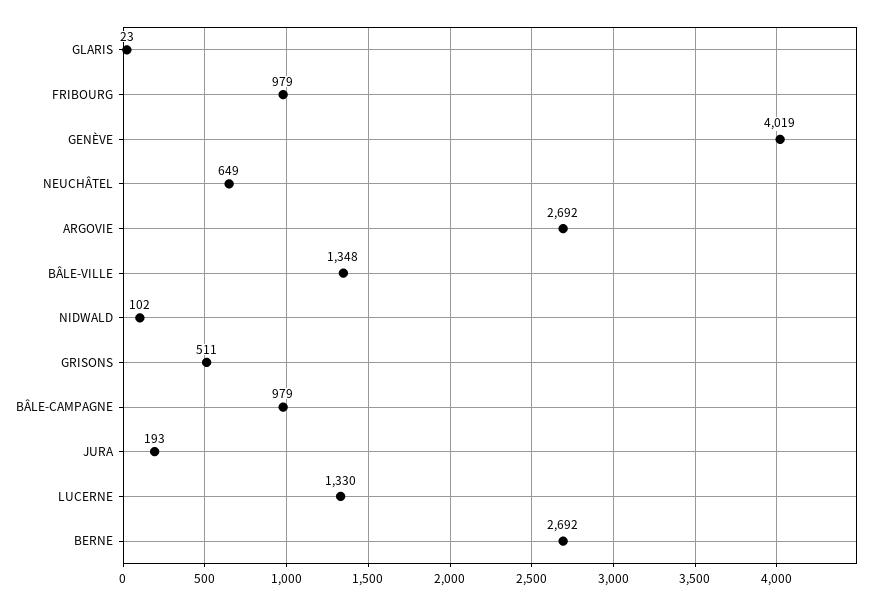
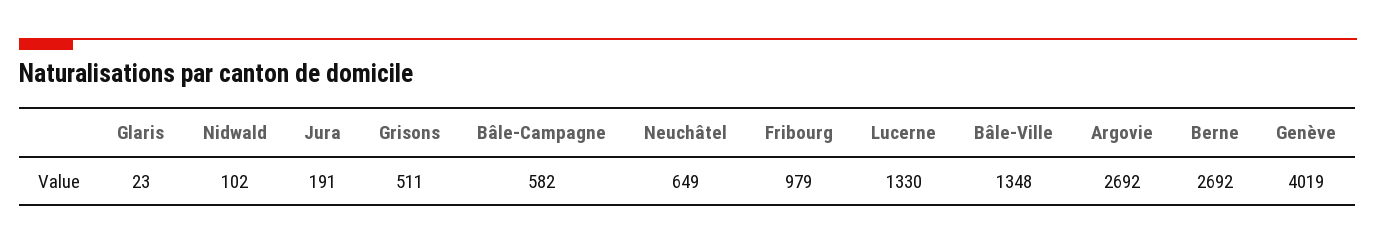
  {
    "GLARIS": 23,
    "FRIBOURG": 979,
    "GENÈVE": 4019,
    "NEUCHÂTEL": 649,
    "ARGOVIE": 2692,
    "BÂLE-VILLE": 1348,
    "NIDWALD": 102,
    "GRISONS": 511,
-   "BÂLE-CAMPAGNE": 979,
+   "BÂLE-CAMPAGNE": 582,
-   "JURA": 193,
+   "JURA": 191,
    "LUCERNE": 1330,
    "BERNE": 2692
  }

